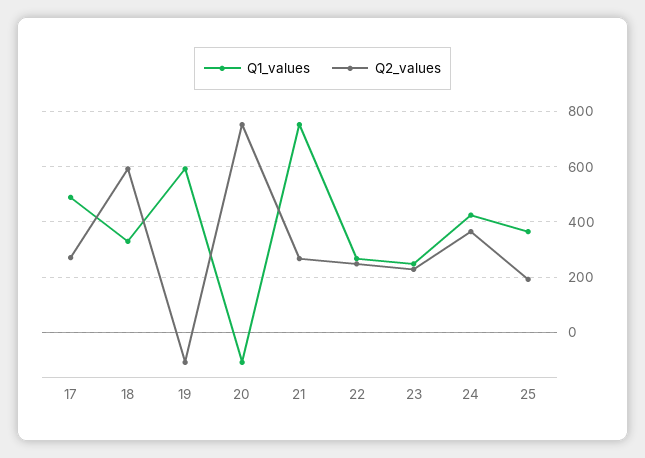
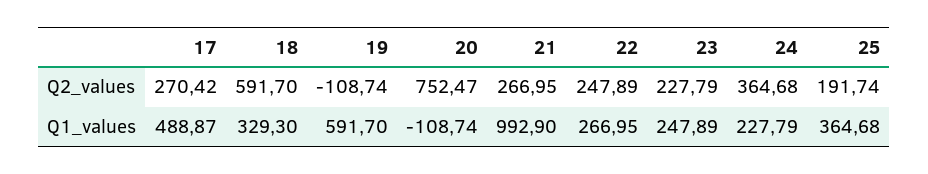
  {
    "Q1_values": {
      "17": 488.87,
      "18": 329.3,
      "19": 591.7,
      "20": -108.74,
-     "21": 750,
+     "21": 992.9,
      "22": 266.95,
      "23": 247.89,
-     "24": 425,
+     "24": 227.79,
      "25": 364.68
    },
    "Q2_values": {
      "17": 270.42,
      "18": 591.7,
      "19": -108.74,
      "20": 752.47,
      "21": 266.95,
      "22": 247.89,
      "23": 227.79,
      "24": 364.68,
      "25": 191.74
    }
  }

